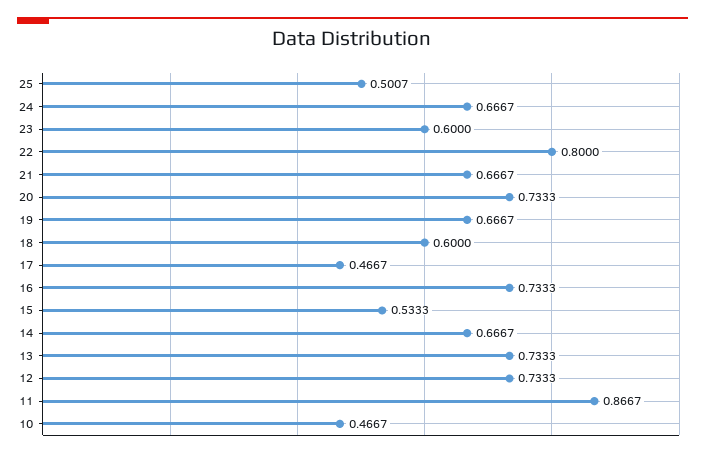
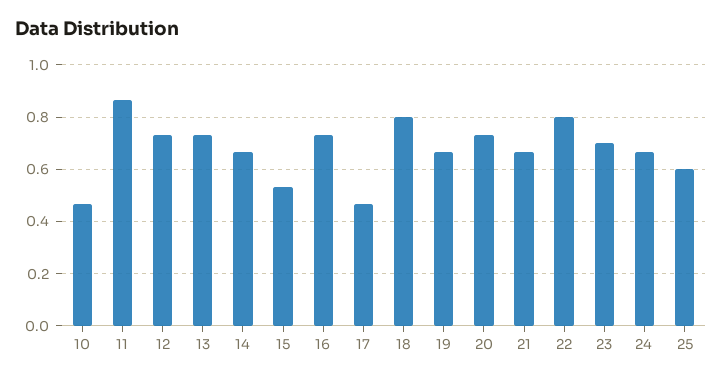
  {
-   "25": 0.5007,
+   "25": 0.6,
    "24": 0.6667,
-   "23": 0.6,
+   "23": 0.7,
    "22": 0.8,
    "21": 0.6667,
    "20": 0.7333,
    "19": 0.6667,
-   "18": 0.6,
+   "18": 0.8,
    "17": 0.4667,
    "16": 0.7333,
    "15": 0.5333,
    "14": 0.6667,
    "13": 0.7333,
    "12": 0.7333,
    "11": 0.8667,
    "10": 0.4667
  }

